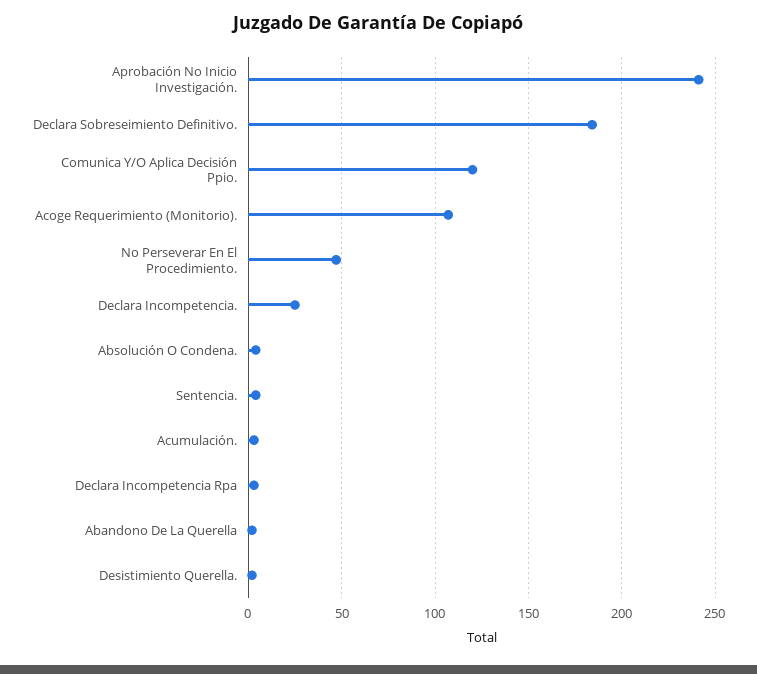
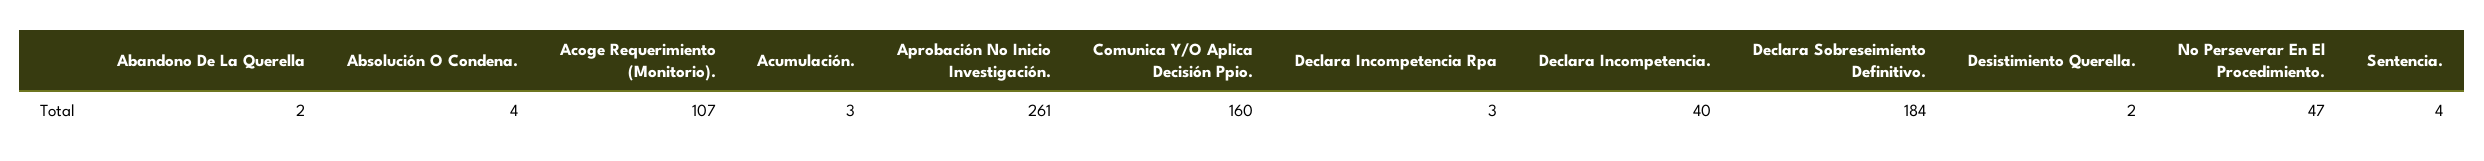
  {
-   "Aprobación No Inicio Investigación.": 240,
+   "Aprobación No Inicio Investigación.": 261,
    "Declara Sobreseimiento Definitivo.": 184,
-   "Comunica Y/O Aplica Decisión Ppio.": 120,
+   "Comunica Y/O Aplica Decisión Ppio.": 160,
    "Acoge Requerimiento (Monitorio).": 107,
    "No Perseverar En El Procedimiento.": 47,
-   "Declara Incompetencia.": 25,
+   "Declara Incompetencia.": 40,
    "Absolución O Condena.": 4,
    "Sentencia.": 4,
    "Acumulación.": 3,
    "Declara Incompetencia Rpa": 3,
    "Abandono De La Querella": 2,
    "Desistimiento Querella.": 2
  }

